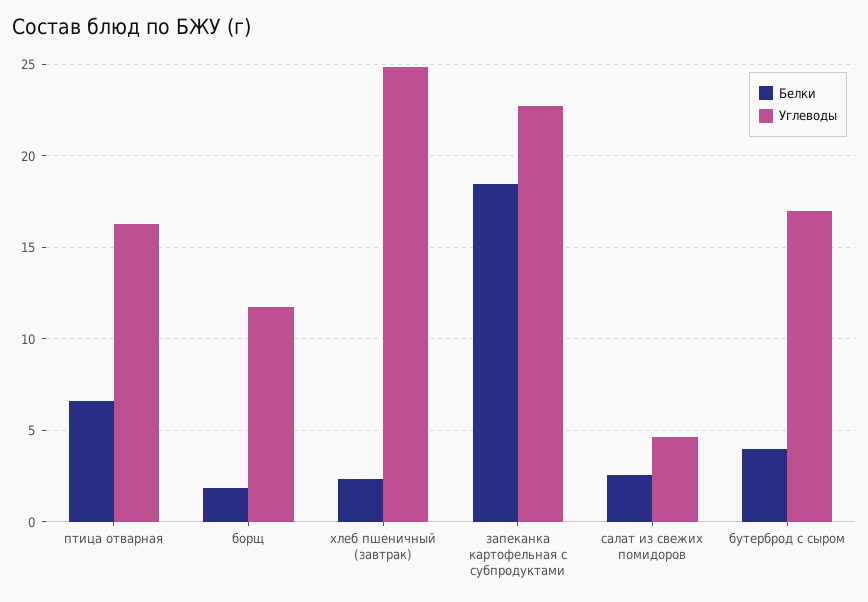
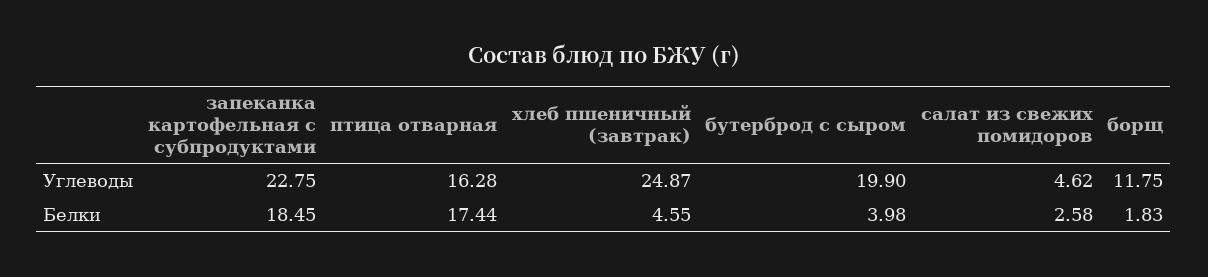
  {
    "Белки": {
-     "птица отварная": 6.5,
+     "птица отварная": 17.44,
      "борщ": 1.83,
-     "хлеб пшеничный (завтрак)": 2.5,
+     "хлеб пшеничный (завтрак)": 4.55,
      "запеканка картофельная с субпродуктами": 18.45,
      "салат из свежих помидоров": 2.58,
      "бутерброд с сыром": 3.98
    },
    "Углеводы": {
      "птица отварная": 16.28,
      "борщ": 11.75,
      "хлеб пшеничный (завтрак)": 24.87,
      "запеканка картофельная с субпродуктами": 22.75,
      "салат из свежих помидоров": 4.62,
-     "бутерброд с сыром": 17
+     "бутерброд с сыром": 19.9
    }
  }

